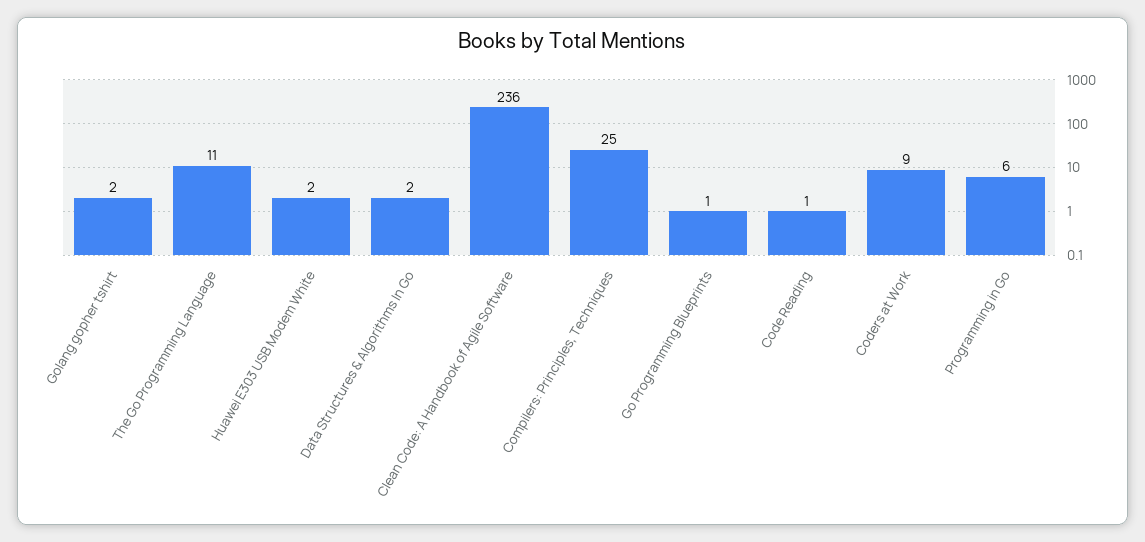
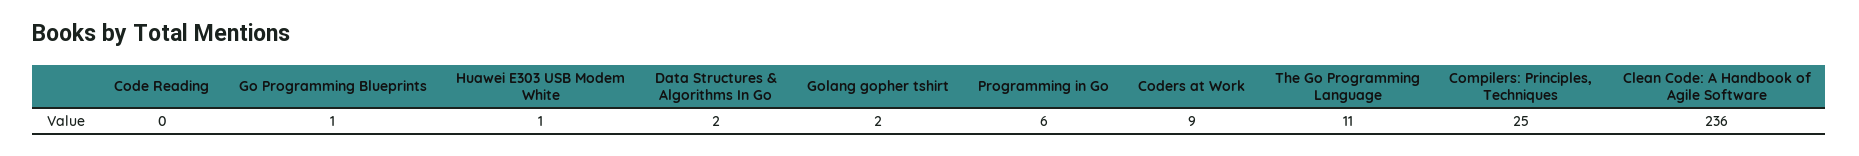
  {
    "Golang gopher tshirt": 2,
    "The Go Programming Language": 11,
-   "Huawei E303 USB Modem White": 2,
+   "Huawei E303 USB Modem White": 1,
    "Data Structures & Algorithms In Go": 2,
    "Clean Code: A Handbook of Agile Software": 236,
    "Compilers: Principles, Techniques": 25,
    "Go Programming Blueprints": 1,
-   "Code Reading": 1,
+   "Code Reading": 0,
    "Coders at Work": 9,
    "Programming in Go": 6
  }

